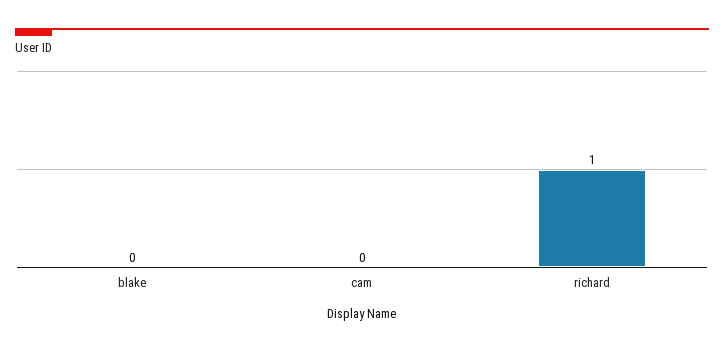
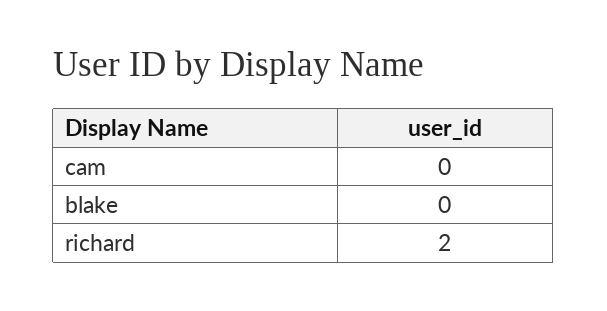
  {
    "blake": 0,
    "cam": 0,
-   "richard": 1
+   "richard": 2
  }

